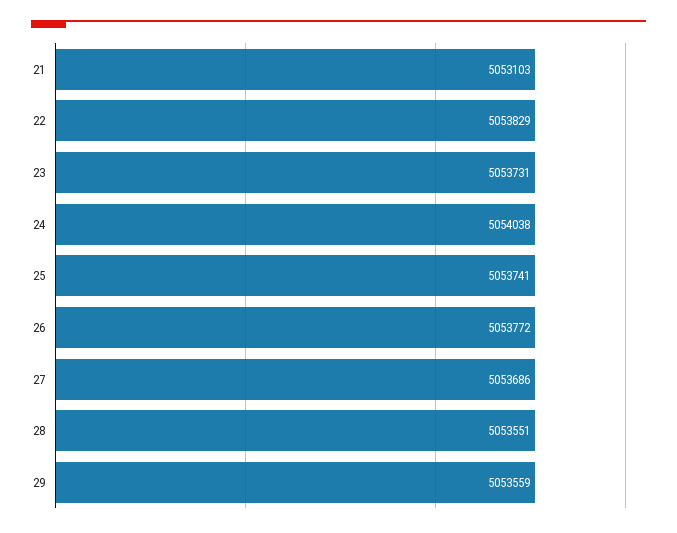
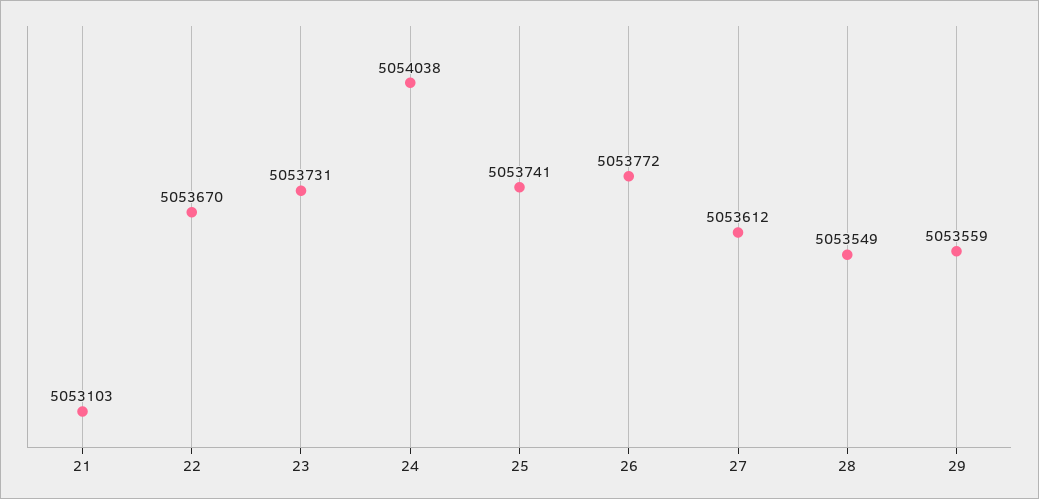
  {
    "21": 5053103,
-   "22": 5053829,
+   "22": 5053670,
    "23": 5053731,
    "24": 5054038,
    "25": 5053741,
    "26": 5053772,
-   "27": 5053686,
+   "27": 5053612,
-   "28": 5053551,
+   "28": 5053549,
    "29": 5053559
  }

